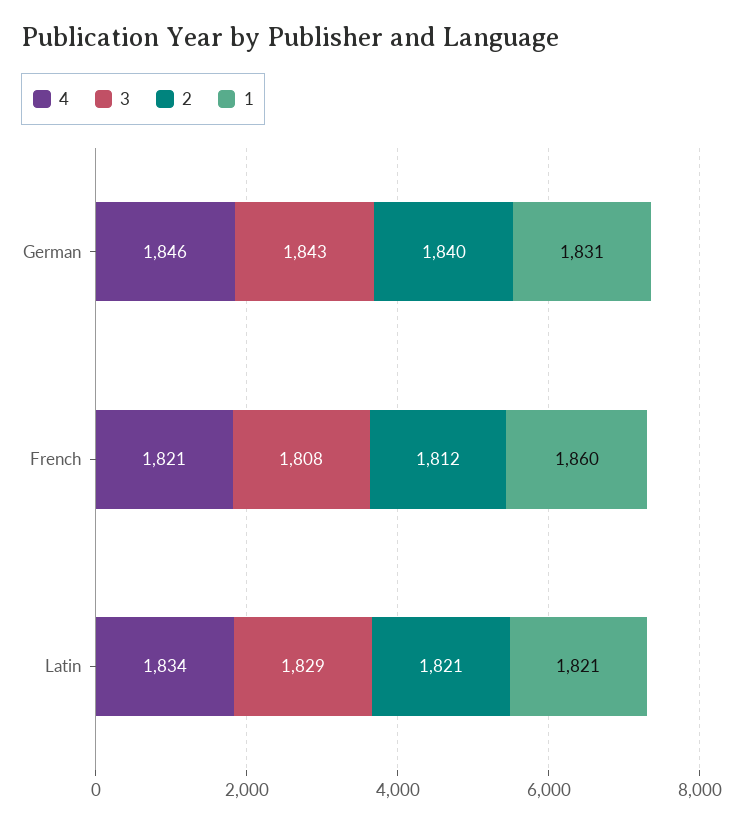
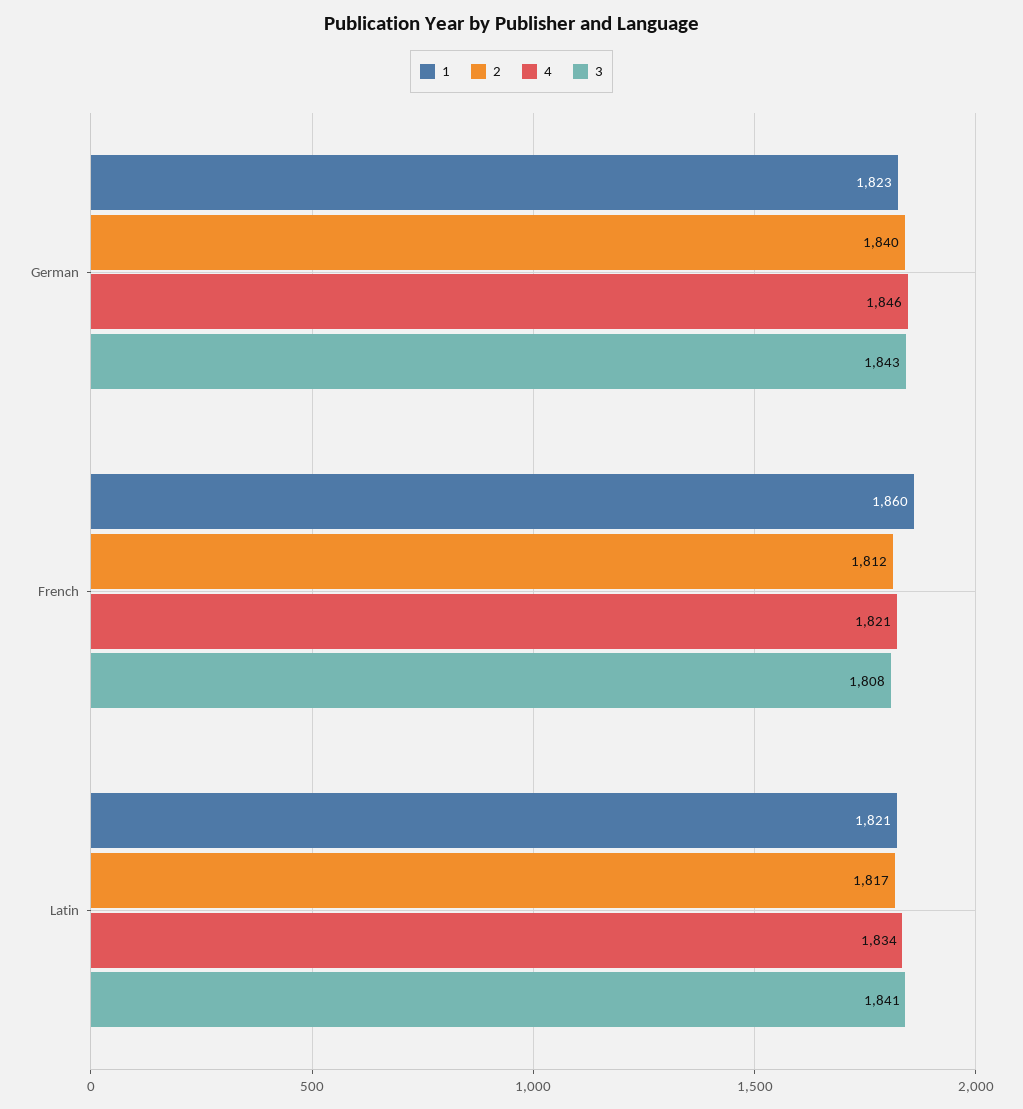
  {
    "4": {
      "German": 1846,
      "French": 1821,
      "Latin": 1834
    },
    "3": {
      "German": 1843,
      "French": 1808,
-     "Latin": 1829
+     "Latin": 1841
    },
    "2": {
      "German": 1840,
      "French": 1812,
-     "Latin": 1821
+     "Latin": 1817
    },
    "1": {
-     "German": 1831,
+     "German": 1823,
      "French": 1860,
      "Latin": 1821
    }
  }

